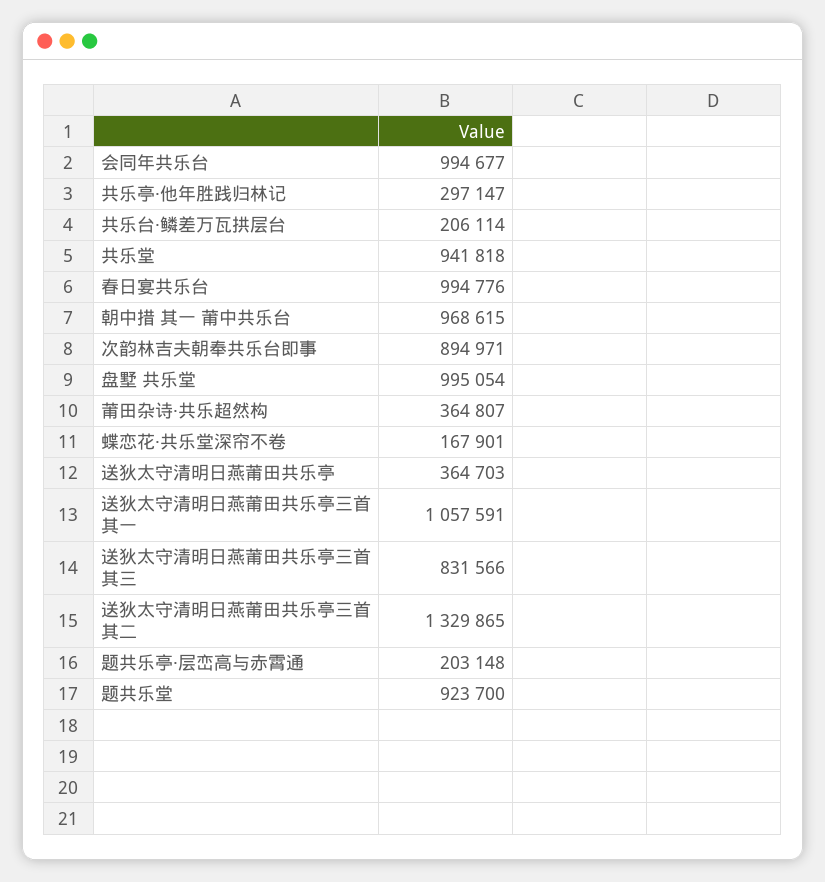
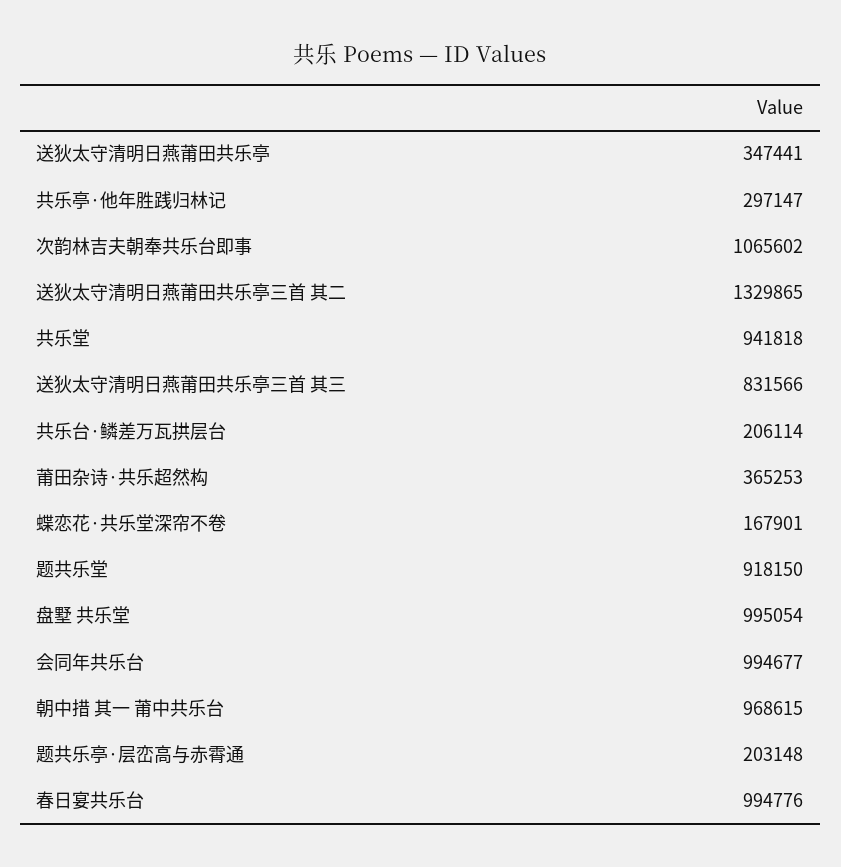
  {
    "会同年共乐台": 994677,
    "共乐亭·他年胜践归林记": 297147,
    "共乐台·鳞差万瓦拱层台": 206114,
    "共乐堂": 941818,
    "春日宴共乐台": 994776,
    "朝中措 其一 莆中共乐台": 968615,
-   "次韵林吉夫朝奉共乐台即事": 894971,
+   "次韵林吉夫朝奉共乐台即事": 1065602,
    "盘墅 共乐堂": 995054,
-   "莆田杂诗·共乐超然构": 364807,
+   "莆田杂诗·共乐超然构": 365253,
    "蝶恋花·共乐堂深帘不卷": 167901,
-   "送狄太守清明日燕莆田共乐亭": 364703,
+   "送狄太守清明日燕莆田共乐亭": 347441,
-   "送狄太守清明日燕莆田共乐亭三首 其一": 1057591,
    "送狄太守清明日燕莆田共乐亭三首 其三": 831566,
    "送狄太守清明日燕莆田共乐亭三首 其二": 1329865,
    "题共乐亭·层峦高与赤霄通": 203148,
-   "题共乐堂": 923700
+   "题共乐堂": 918150
  }

